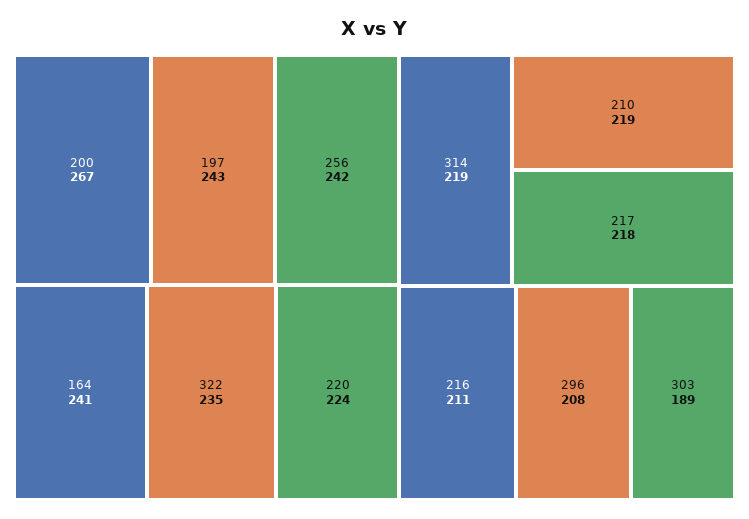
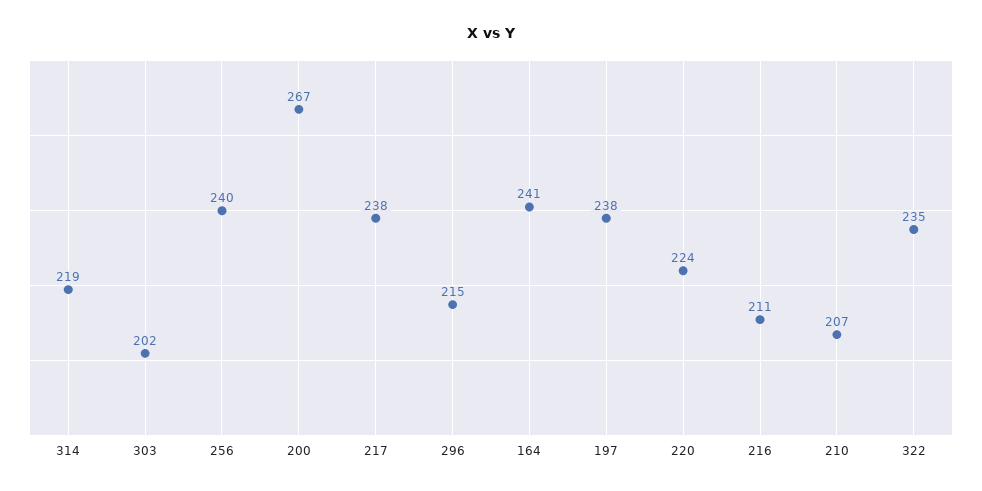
  {
    "200": 267,
-   "197": 243,
+   "197": 238,
-   "256": 242,
+   "256": 240,
    "164": 241,
    "322": 235,
    "220": 224,
    "314": 219,
-   "210": 219,
+   "210": 207,
-   "217": 218,
+   "217": 238,
    "216": 211,
-   "296": 208,
+   "296": 215,
-   "303": 189
+   "303": 202
  }

